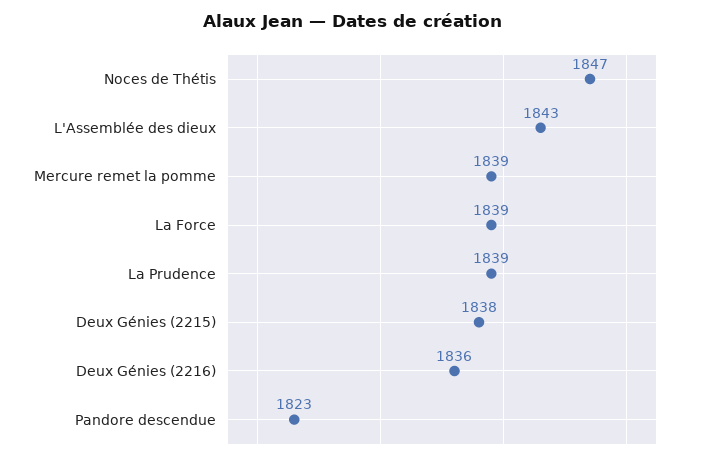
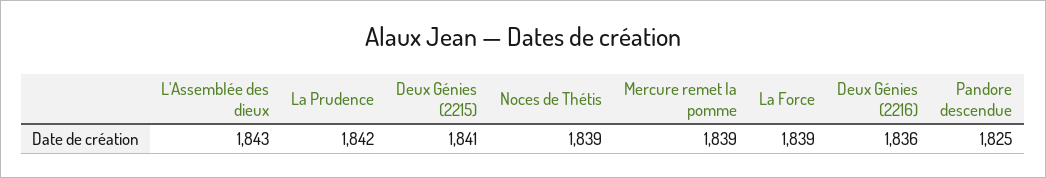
  {
-   "Noces de Thétis": 1847,
+   "Noces de Thétis": 1839,
    "L'Assemblée des dieux": 1843,
    "Mercure remet la pomme": 1839,
    "La Force": 1839,
-   "La Prudence": 1839,
+   "La Prudence": 1842,
-   "Deux Génies (2215)": 1838,
+   "Deux Génies (2215)": 1841,
    "Deux Génies (2216)": 1836,
-   "Pandore descendue": 1823
+   "Pandore descendue": 1825
  }

